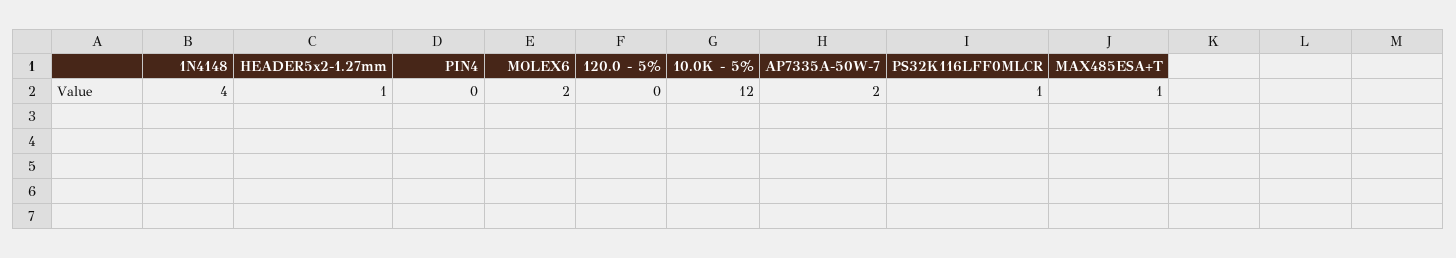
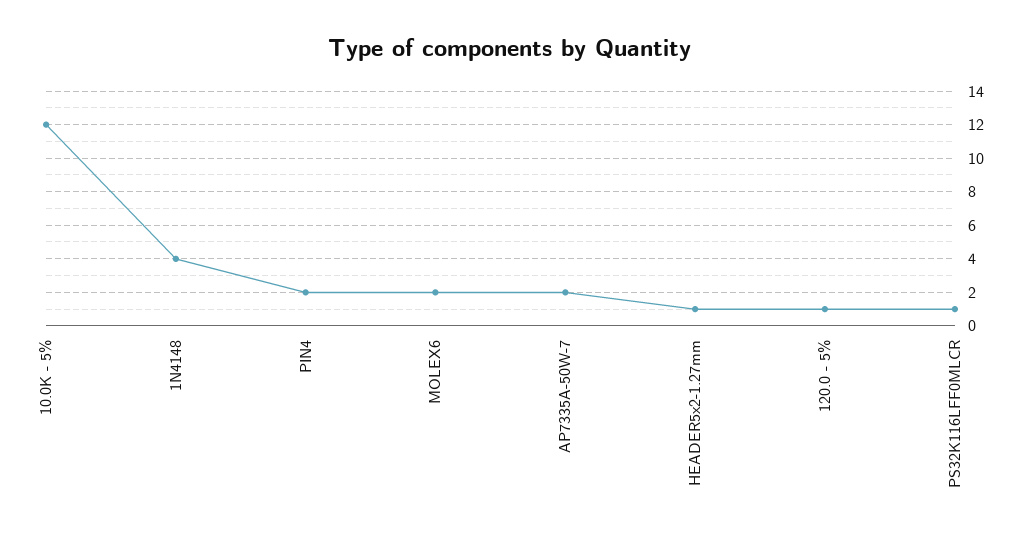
  {
    "1N4148": 4,
    "HEADER5x2-1.27mm": 1,
-   "PIN4": 0,
+   "PIN4": 2,
    "MOLEX6": 2,
-   "120.0 - 5%": 0,
+   "120.0 - 5%": 1,
    "10.0K - 5%": 12,
    "AP7335A-50W-7": 2,
-   "PS32K116LFF0MLCR": 1,
+   "PS32K116LFF0MLCR": 1
-   "MAX485ESA+T": 1
  }

